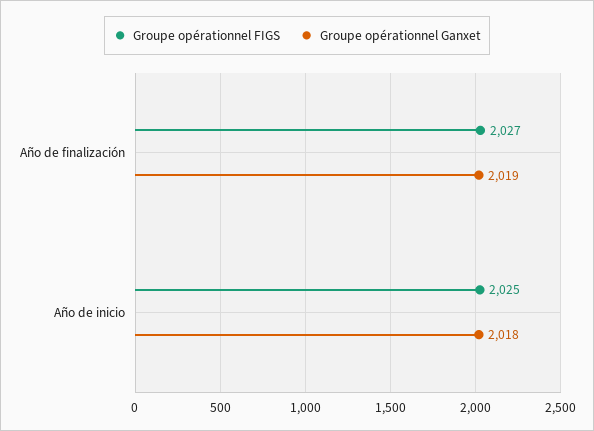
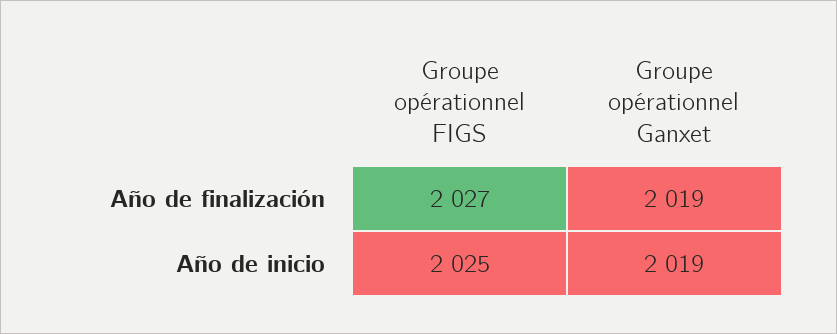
  {
    "Groupe opérationnel FIGS": {
      "Año de finalización": 2027,
      "Año de inicio": 2025
    },
    "Groupe opérationnel Ganxet": {
      "Año de finalización": 2019,
-     "Año de inicio": 2018
+     "Año de inicio": 2019
    }
  }

